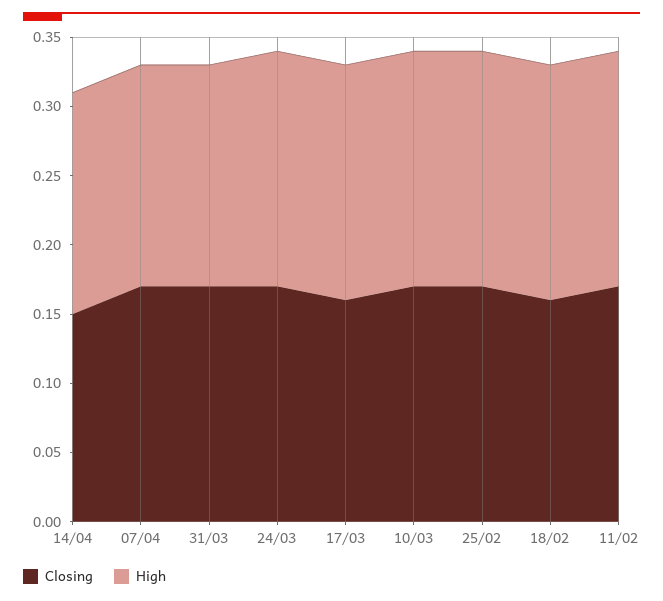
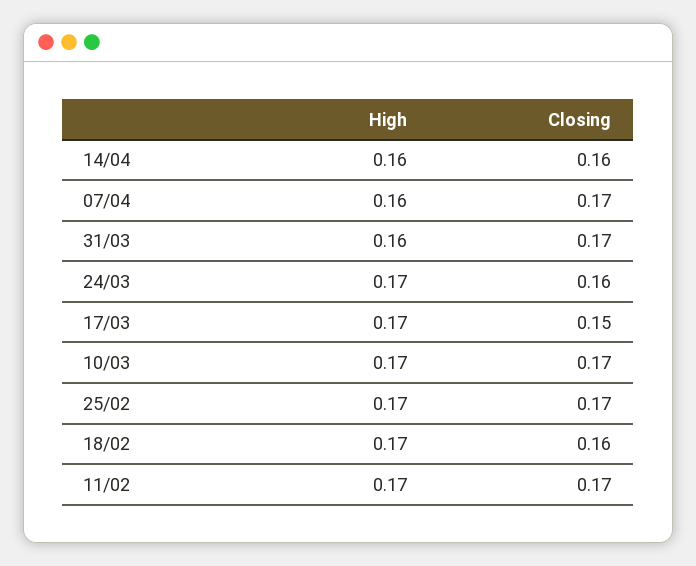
  {
    "Closing": {
-     "14/04": 0.15,
+     "14/04": 0.16,
      "07/04": 0.17,
      "31/03": 0.17,
-     "24/03": 0.17,
+     "24/03": 0.16,
-     "17/03": 0.16,
+     "17/03": 0.15,
      "10/03": 0.17,
      "25/02": 0.17,
      "18/02": 0.16,
      "11/02": 0.17
    },
    "High": {
      "14/04": 0.16,
      "07/04": 0.16,
      "31/03": 0.16,
      "24/03": 0.17,
      "17/03": 0.17,
      "10/03": 0.17,
      "25/02": 0.17,
      "18/02": 0.17,
      "11/02": 0.17
    }
  }

